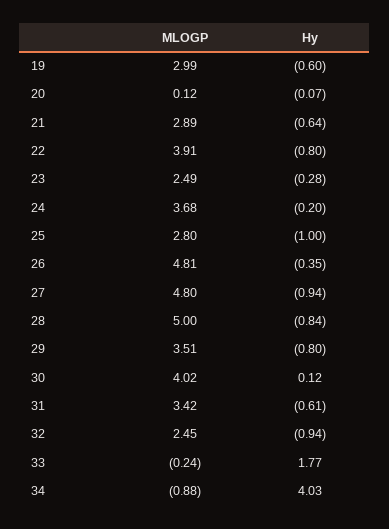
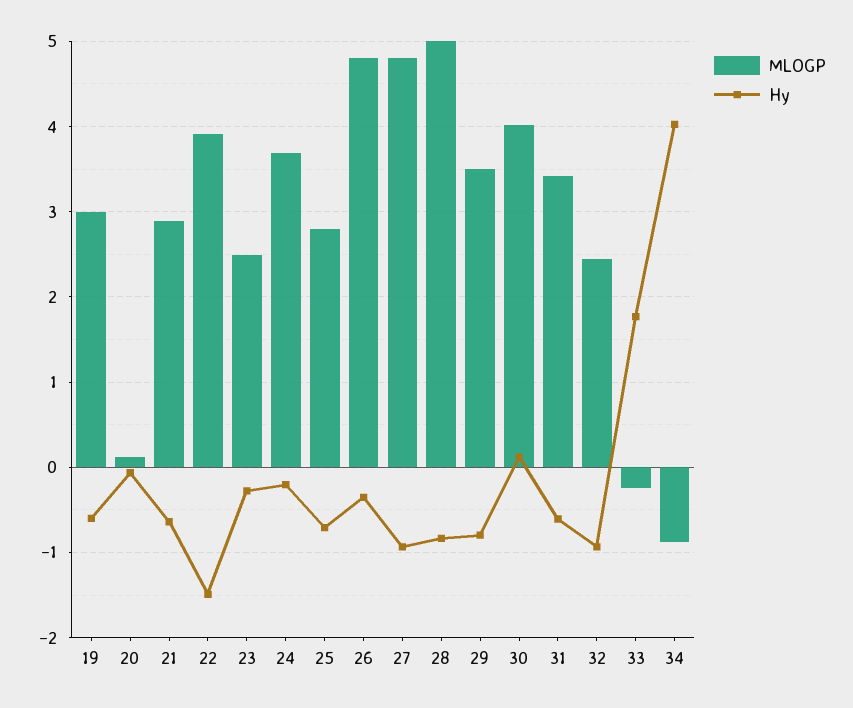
  {
    "MLOGP": {
      "19": 2.99,
      "20": 0.12,
      "21": 2.89,
      "22": 3.91,
      "23": 2.49,
      "24": 3.68,
      "25": 2.8,
      "26": 4.81,
      "27": 4.8,
      "28": 5,
      "29": 3.51,
      "30": 4.02,
      "31": 3.42,
      "32": 2.45,
      "33": -0.24,
      "34": -0.88
    },
    "Hy": {
      "19": -0.6,
      "20": -0.07,
      "21": -0.64,
-     "22": -0.8,
+     "22": -1.5,
      "23": -0.28,
      "24": -0.2,
-     "25": -1,
+     "25": -0.7,
      "26": -0.35,
      "27": -0.94,
      "28": -0.84,
      "29": -0.8,
      "30": 0.12,
      "31": -0.61,
      "32": -0.94,
      "33": 1.77,
      "34": 4.03
    }
  }

